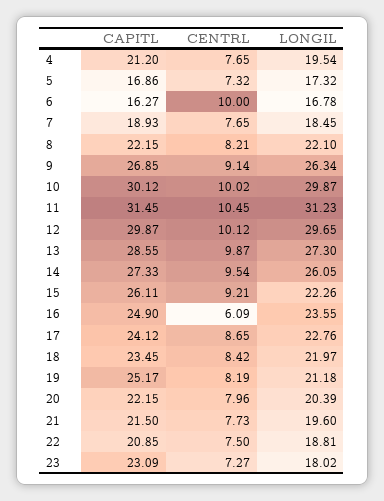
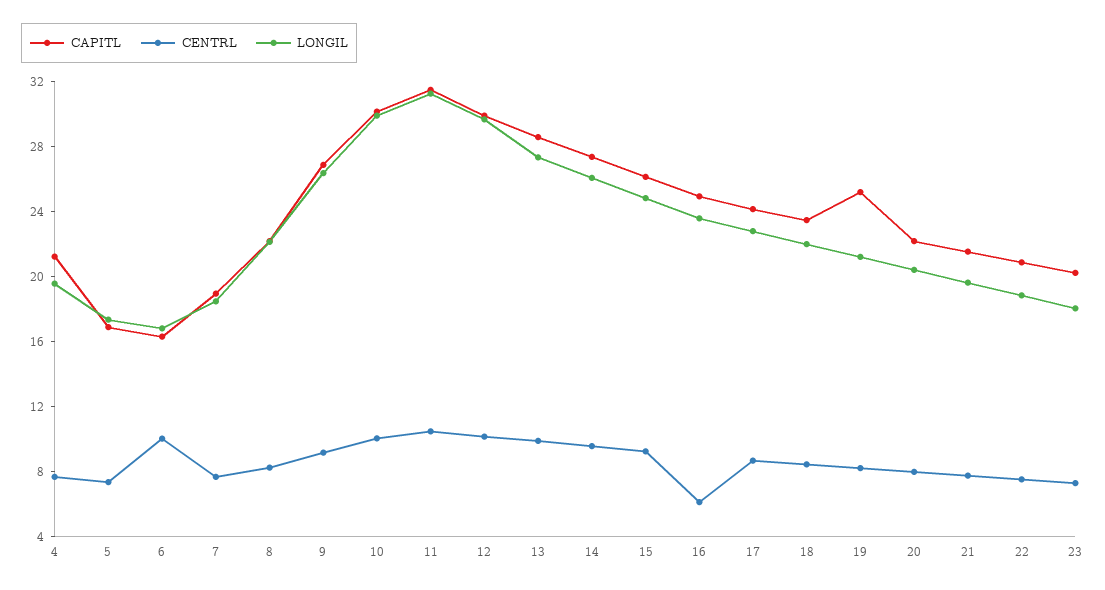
  {
    "CAPITL": {
      "4": 21.2,
      "5": 16.86,
      "6": 16.27,
      "7": 18.93,
      "8": 22.15,
      "9": 26.85,
      "10": 30.12,
      "11": 31.45,
      "12": 29.87,
      "13": 28.55,
      "14": 27.33,
      "15": 26.11,
      "16": 24.9,
      "17": 24.12,
      "18": 23.45,
      "19": 25.17,
      "20": 22.15,
      "21": 21.5,
      "22": 20.85,
-     "23": 23.09
+     "23": 20
    },
    "CENTRL": {
      "4": 7.65,
      "5": 7.32,
      "6": 10,
      "7": 7.65,
      "8": 8.21,
      "9": 9.14,
      "10": 10.02,
      "11": 10.45,
      "12": 10.12,
      "13": 9.87,
      "14": 9.54,
      "15": 9.21,
      "16": 6.09,
      "17": 8.65,
      "18": 8.42,
      "19": 8.19,
      "20": 7.96,
      "21": 7.73,
      "22": 7.5,
      "23": 7.27
    },
    "LONGIL": {
      "4": 19.54,
      "5": 17.32,
      "6": 16.78,
      "7": 18.45,
      "8": 22.1,
      "9": 26.34,
      "10": 29.87,
      "11": 31.23,
      "12": 29.65,
      "13": 27.3,
      "14": 26.05,
-     "15": 22.26,
+     "15": 25,
      "16": 23.55,
      "17": 22.76,
      "18": 21.97,
      "19": 21.18,
      "20": 20.39,
      "21": 19.6,
      "22": 18.81,
      "23": 18.02
    }
  }

